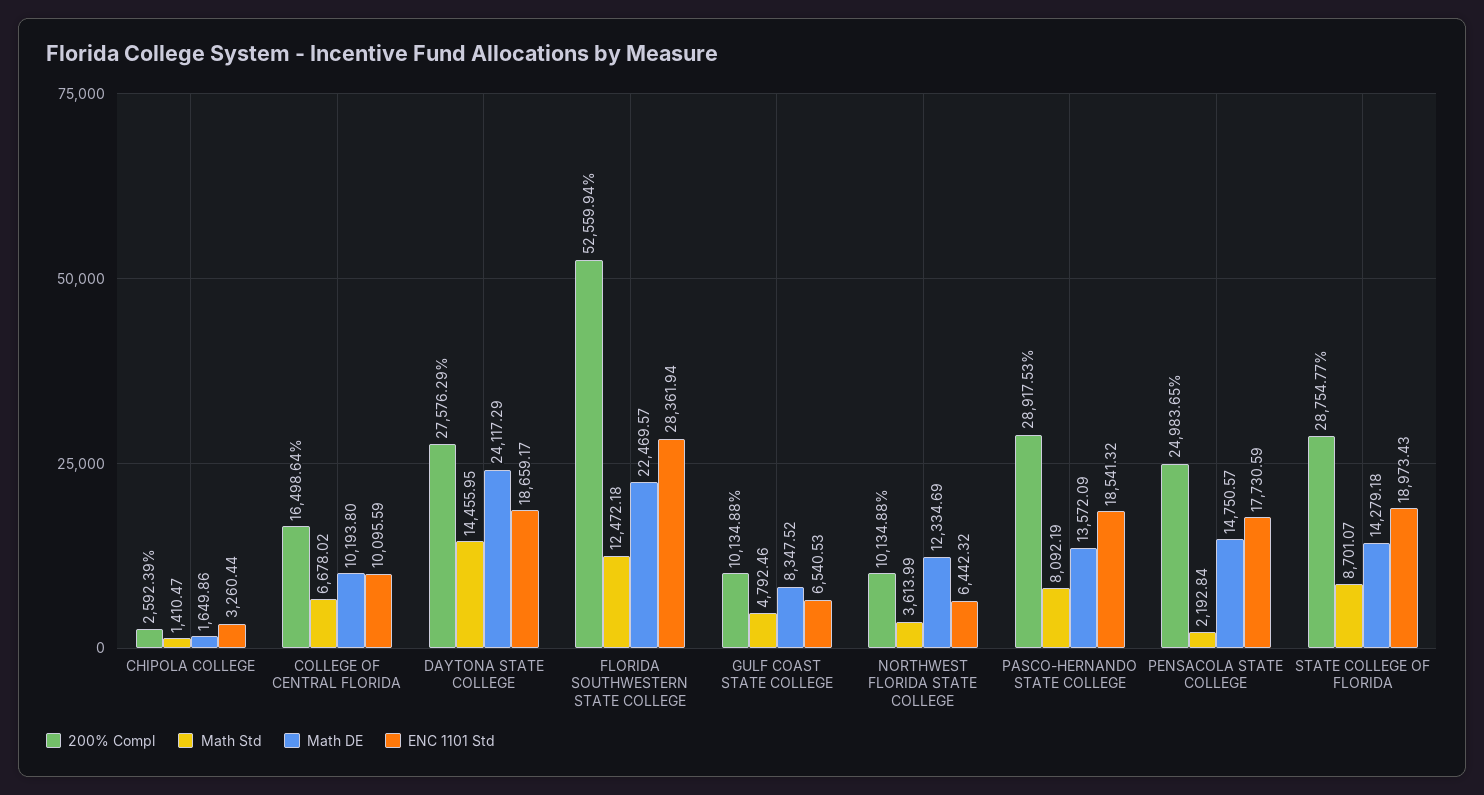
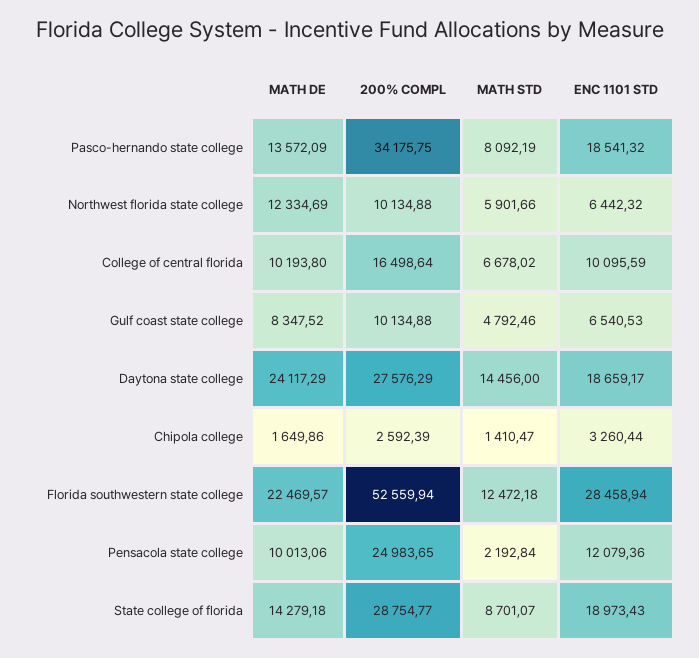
  {
    "200% Compl": {
      "CHIPOLA COLLEGE": 2592.39,
      "COLLEGE OF CENTRAL FLORIDA": 16498.64,
      "DAYTONA STATE COLLEGE": 27576.29,
      "FLORIDA SOUTHWESTERN STATE COLLEGE": 52559.94,
      "GULF COAST STATE COLLEGE": 10134.88,
      "NORTHWEST FLORIDA STATE COLLEGE": 10134.88,
-     "PASCO-HERNANDO STATE COLLEGE": 28917.53,
+     "PASCO-HERNANDO STATE COLLEGE": 34175.75,
      "PENSACOLA STATE COLLEGE": 24983.65,
      "STATE COLLEGE OF FLORIDA": 28754.77
    },
    "Math Std": {
      "CHIPOLA COLLEGE": 1410.47,
      "COLLEGE OF CENTRAL FLORIDA": 6678.02,
-     "DAYTONA STATE COLLEGE": 14455.95,
+     "DAYTONA STATE COLLEGE": 14456,
      "FLORIDA SOUTHWESTERN STATE COLLEGE": 12472.18,
      "GULF COAST STATE COLLEGE": 4792.46,
-     "NORTHWEST FLORIDA STATE COLLEGE": 3613.99,
+     "NORTHWEST FLORIDA STATE COLLEGE": 5901.66,
      "PASCO-HERNANDO STATE COLLEGE": 8092.19,
      "PENSACOLA STATE COLLEGE": 2192.84,
      "STATE COLLEGE OF FLORIDA": 8701.07
    },
    "Math DE": {
      "CHIPOLA COLLEGE": 1649.86,
      "COLLEGE OF CENTRAL FLORIDA": 10193.8,
      "DAYTONA STATE COLLEGE": 24117.29,
      "FLORIDA SOUTHWESTERN STATE COLLEGE": 22469.57,
      "GULF COAST STATE COLLEGE": 8347.52,
      "NORTHWEST FLORIDA STATE COLLEGE": 12334.69,
      "PASCO-HERNANDO STATE COLLEGE": 13572.09,
-     "PENSACOLA STATE COLLEGE": 14750.57,
+     "PENSACOLA STATE COLLEGE": 10013.06,
      "STATE COLLEGE OF FLORIDA": 14279.18
    },
    "ENC 1101 Std": {
      "CHIPOLA COLLEGE": 3260.44,
      "COLLEGE OF CENTRAL FLORIDA": 10095.59,
      "DAYTONA STATE COLLEGE": 18659.17,
-     "FLORIDA SOUTHWESTERN STATE COLLEGE": 28361.94,
+     "FLORIDA SOUTHWESTERN STATE COLLEGE": 28458.94,
      "GULF COAST STATE COLLEGE": 6540.53,
      "NORTHWEST FLORIDA STATE COLLEGE": 6442.32,
      "PASCO-HERNANDO STATE COLLEGE": 18541.32,
-     "PENSACOLA STATE COLLEGE": 17730.59,
+     "PENSACOLA STATE COLLEGE": 12079.36,
      "STATE COLLEGE OF FLORIDA": 18973.43
    }
  }

